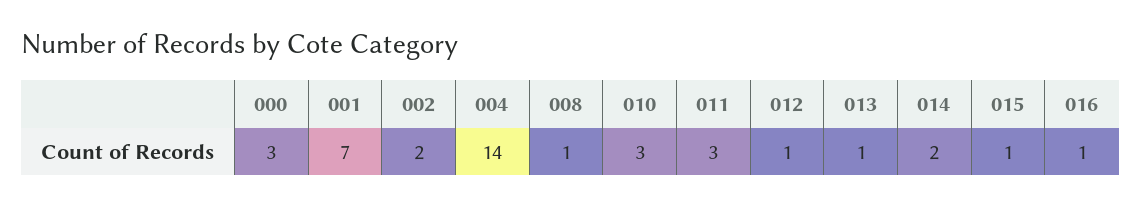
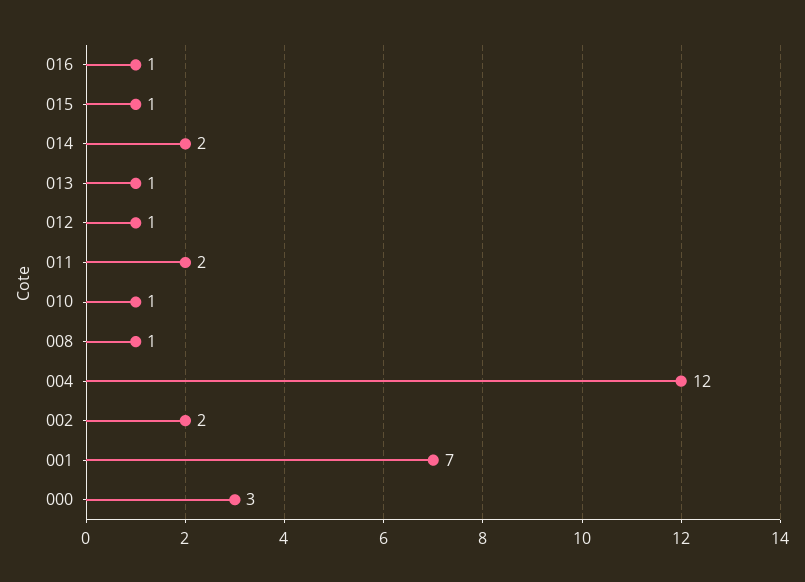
  {
    "000": 3,
    "001": 7,
    "002": 2,
-   "004": 14,
+   "004": 12,
    "008": 1,
-   "010": 3,
+   "010": 1,
-   "011": 3,
+   "011": 2,
    "012": 1,
    "013": 1,
    "014": 2,
    "015": 1,
    "016": 1
  }

